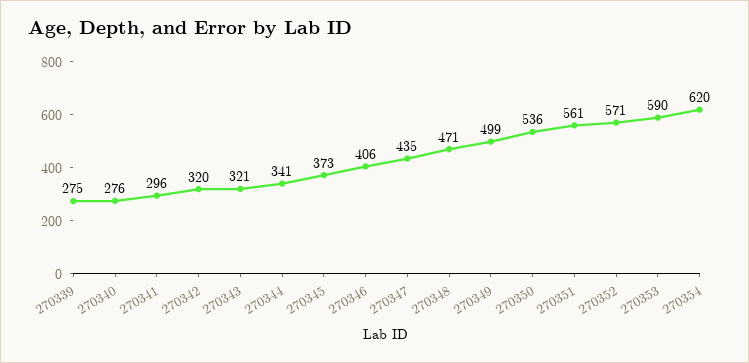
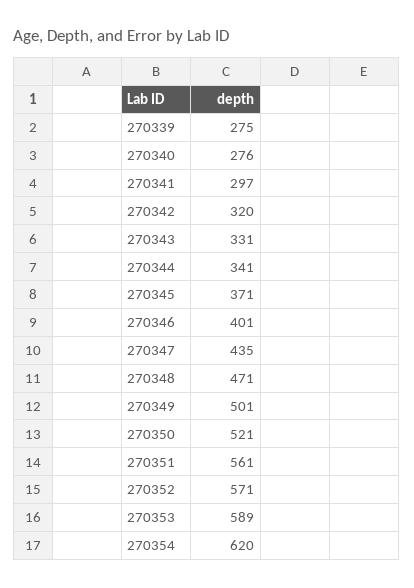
  {
    "270339": 275,
    "270340": 276,
-   "270341": 296,
+   "270341": 297,
    "270342": 320,
-   "270343": 321,
+   "270343": 331,
    "270344": 341,
-   "270345": 373,
+   "270345": 371,
-   "270346": 406,
+   "270346": 401,
    "270347": 435,
    "270348": 471,
-   "270349": 499,
+   "270349": 501,
-   "270350": 536,
+   "270350": 521,
    "270351": 561,
    "270352": 571,
-   "270353": 590,
+   "270353": 589,
    "270354": 620
  }

